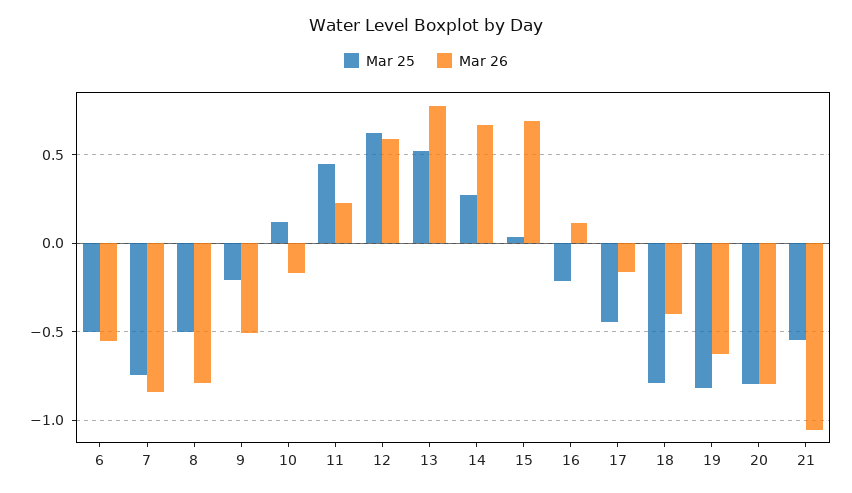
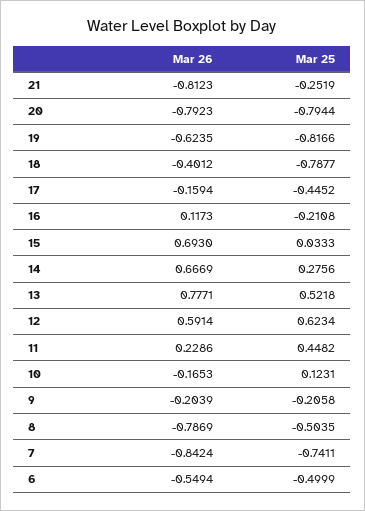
  {
    "Mar 25": {
      "6": -0.4999,
      "7": -0.7411,
      "8": -0.5035,
      "9": -0.2058,
      "10": 0.1231,
      "11": 0.4482,
      "12": 0.6234,
      "13": 0.5218,
      "14": 0.2756,
      "15": 0.0333,
      "16": -0.2108,
      "17": -0.4452,
      "18": -0.7877,
      "19": -0.8166,
      "20": -0.7944,
-     "21": -0.55
+     "21": -0.2519
    },
    "Mar 26": {
      "6": -0.5494,
      "7": -0.8424,
      "8": -0.7869,
-     "9": -0.5,
+     "9": -0.2039,
      "10": -0.1653,
      "11": 0.2286,
      "12": 0.5914,
      "13": 0.7771,
      "14": 0.6669,
      "15": 0.693,
      "16": 0.1173,
      "17": -0.1594,
      "18": -0.4012,
      "19": -0.6235,
      "20": -0.7923,
-     "21": -1.05
+     "21": -0.8123
    }
  }

